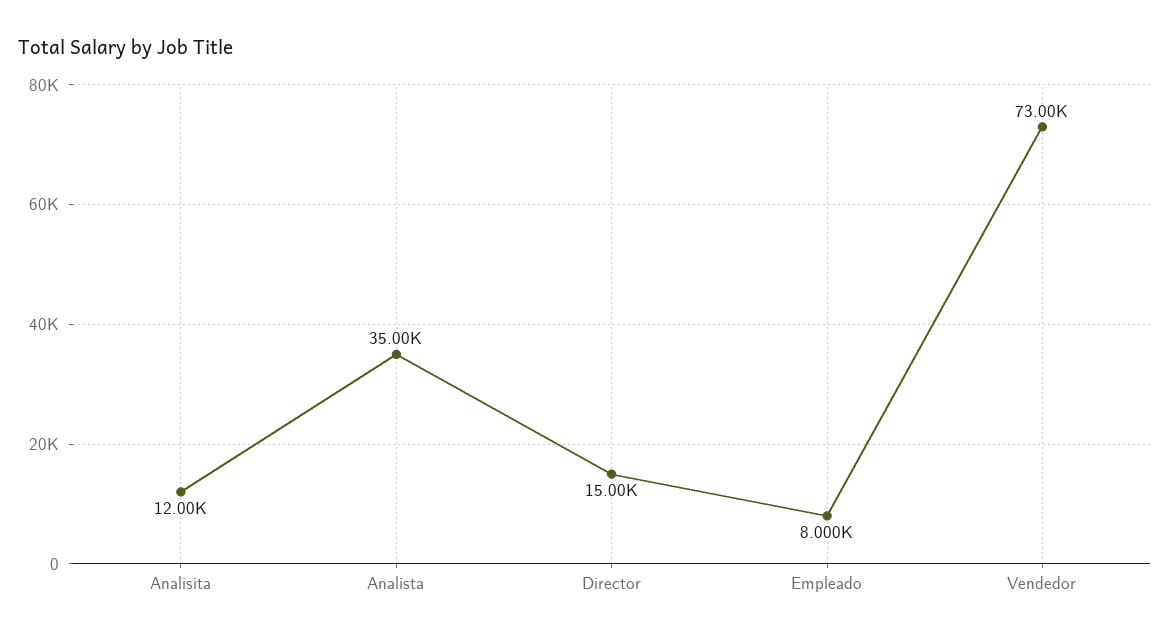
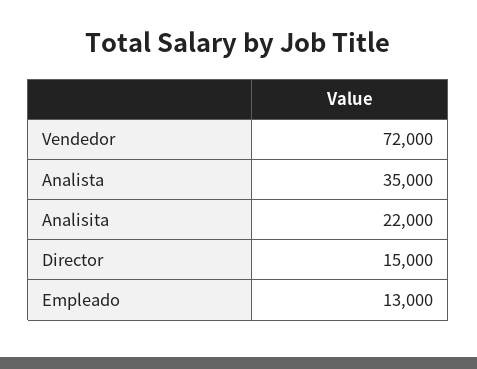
  {
-   "Analisita": 12000,
+   "Analisita": 22000,
    "Analista": 35000,
    "Director": 15000,
-   "Empleado": 8000,
+   "Empleado": 13000,
-   "Vendedor": 73000
+   "Vendedor": 72000
  }

